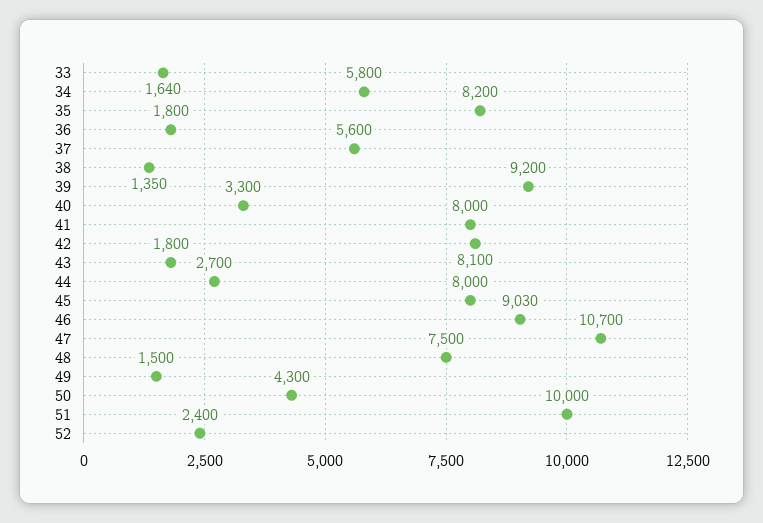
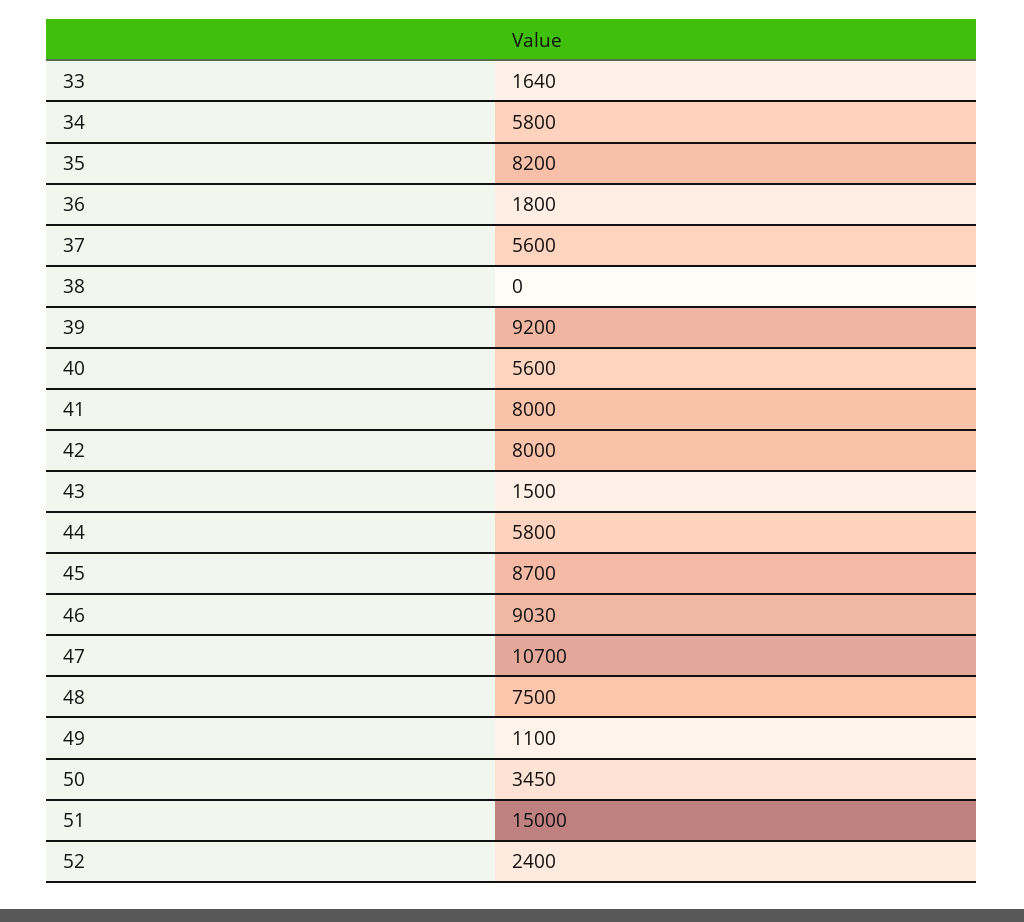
  {
    "33": 1640,
    "34": 5800,
    "35": 8200,
    "36": 1800,
    "37": 5600,
-   "38": 1350,
+   "38": 0,
    "39": 9200,
-   "40": 3300,
+   "40": 5600,
    "41": 8000,
-   "42": 8100,
+   "42": 8000,
-   "43": 1800,
+   "43": 1500,
-   "44": 2700,
+   "44": 5800,
-   "45": 8000,
+   "45": 8700,
    "46": 9030,
    "47": 10700,
    "48": 7500,
-   "49": 1500,
+   "49": 1100,
-   "50": 4300,
+   "50": 3450,
-   "51": 10000,
+   "51": 15000,
    "52": 2400
  }

